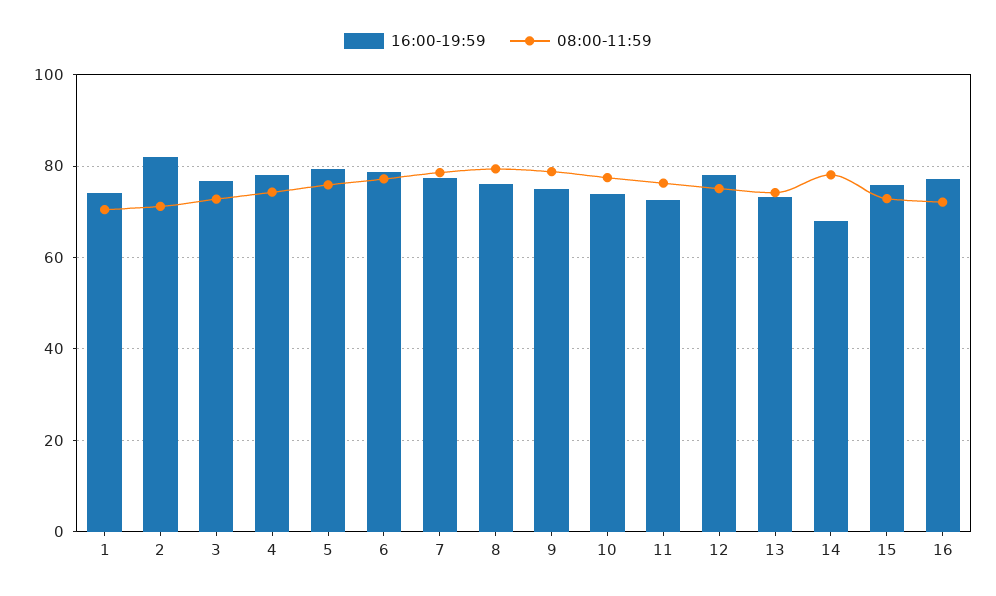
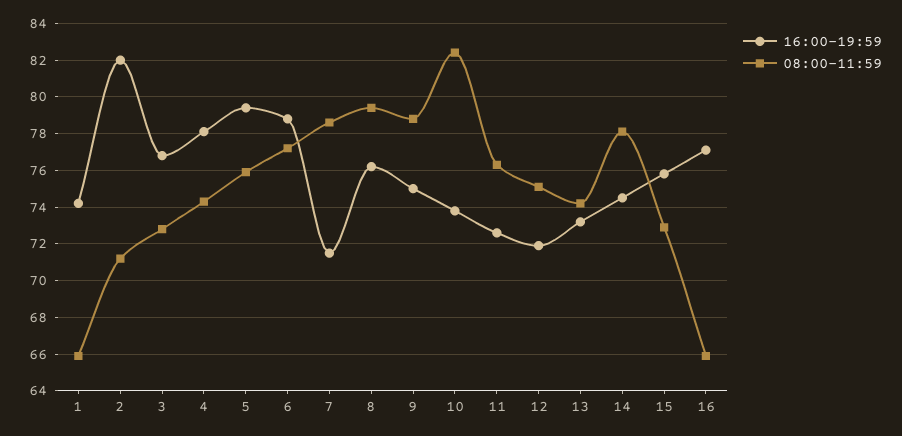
  {
    "16:00-19:59": {
      "1": 74,
      "2": 82,
      "3": 77,
      "4": 78,
      "5": 79.5,
      "6": 79,
-     "7": 78,
+     "7": 71.5,
      "8": 76,
      "9": 75,
      "10": 74,
      "11": 72.5,
-     "12": 78,
+     "12": 72,
      "13": 73,
-     "14": 68,
+     "14": 74.5,
      "15": 76,
      "16": 77
    },
    "08:00-11:59": {
-     "1": 70,
+     "1": 66,
      "2": 71,
      "3": 73,
      "4": 74.5,
      "5": 76,
      "6": 77,
      "7": 78.5,
      "8": 79.5,
      "9": 79,
-     "10": 78,
+     "10": 82.5,
      "11": 76.5,
      "12": 75,
      "13": 74,
      "14": 78,
      "15": 73,
-     "16": 72
+     "16": 66
    }
  }

